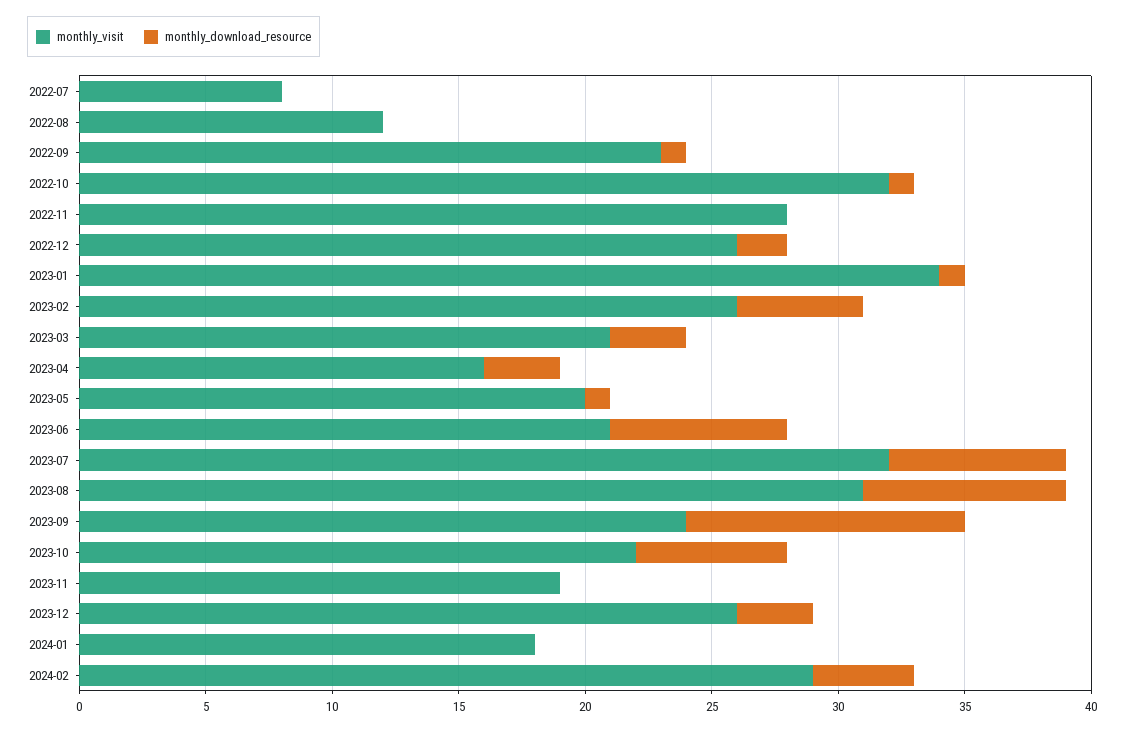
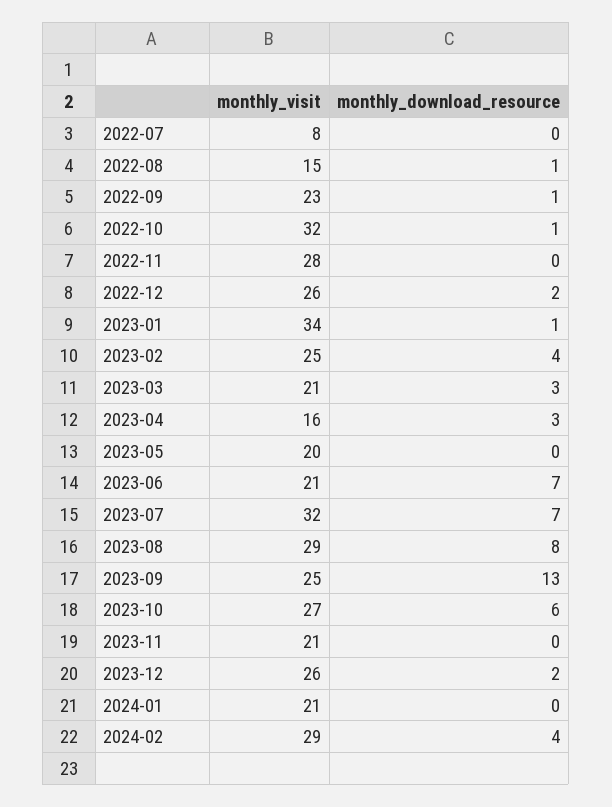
  {
    "monthly_visit": {
      "2022-07": 8,
-     "2022-08": 12,
+     "2022-08": 15,
      "2022-09": 23,
      "2022-10": 32,
      "2022-11": 28,
      "2022-12": 26,
      "2023-01": 34,
-     "2023-02": 26,
+     "2023-02": 25,
      "2023-03": 21,
      "2023-04": 16,
      "2023-05": 20,
      "2023-06": 21,
      "2023-07": 32,
-     "2023-08": 31,
+     "2023-08": 29,
-     "2023-09": 24,
+     "2023-09": 25,
-     "2023-10": 22,
+     "2023-10": 27,
-     "2023-11": 19,
+     "2023-11": 21,
      "2023-12": 26,
-     "2024-01": 18,
+     "2024-01": 21,
      "2024-02": 29
    },
    "monthly_download_resource": {
      "2022-07": 0,
-     "2022-08": 0,
+     "2022-08": 1,
      "2022-09": 1,
      "2022-10": 1,
      "2022-11": 0,
      "2022-12": 2,
      "2023-01": 1,
-     "2023-02": 5,
+     "2023-02": 4,
      "2023-03": 3,
      "2023-04": 3,
-     "2023-05": 1,
+     "2023-05": 0,
      "2023-06": 7,
      "2023-07": 7,
      "2023-08": 8,
-     "2023-09": 11,
+     "2023-09": 13,
      "2023-10": 6,
      "2023-11": 0,
-     "2023-12": 3,
+     "2023-12": 2,
      "2024-01": 0,
      "2024-02": 4
    }
  }

